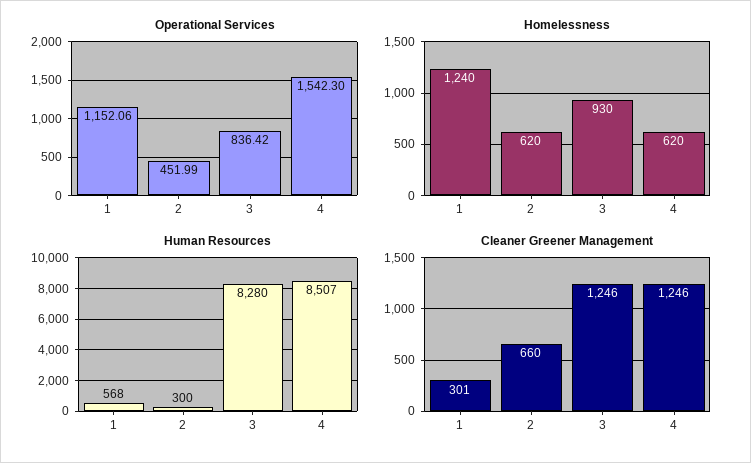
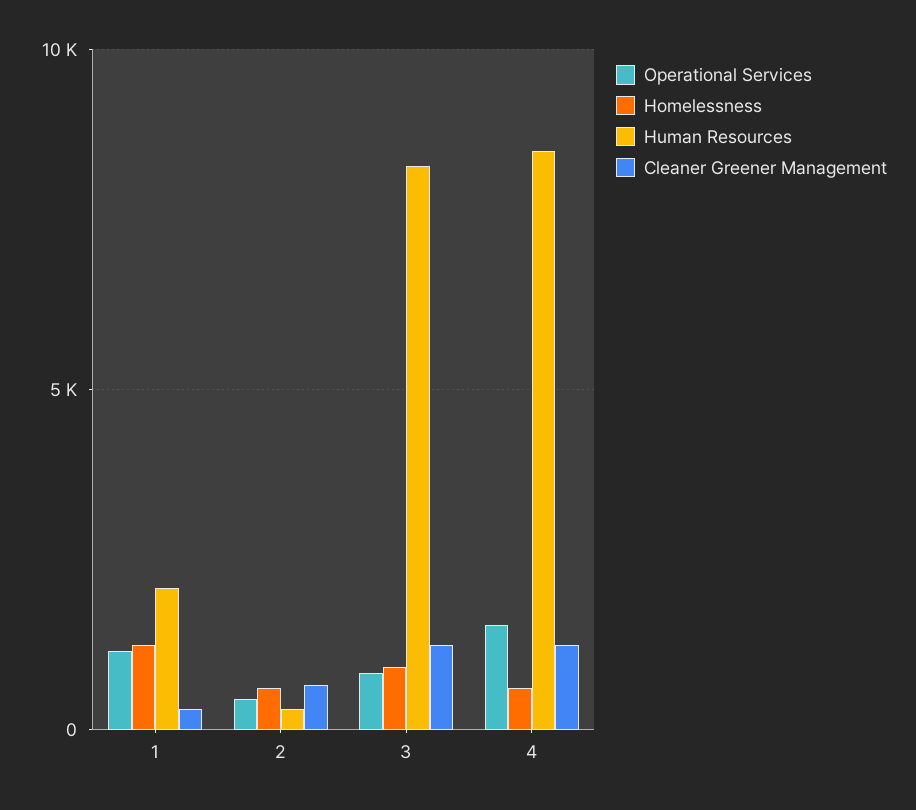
  {
    "Operational Services": {
      "1": 1152.06,
      "2": 451.99,
      "3": 836.42,
      "4": 1542.3
    },
    "Homelessness": {
      "1": 1240,
      "2": 620,
      "3": 930,
      "4": 620
    },
    "Human Resources": {
-     "1": 568,
+     "1": 2000,
      "2": 300,
      "3": 8280,
      "4": 8507
    },
    "Cleaner Greener Management": {
      "1": 301,
      "2": 660,
      "3": 1246,
      "4": 1246
    }
  }

